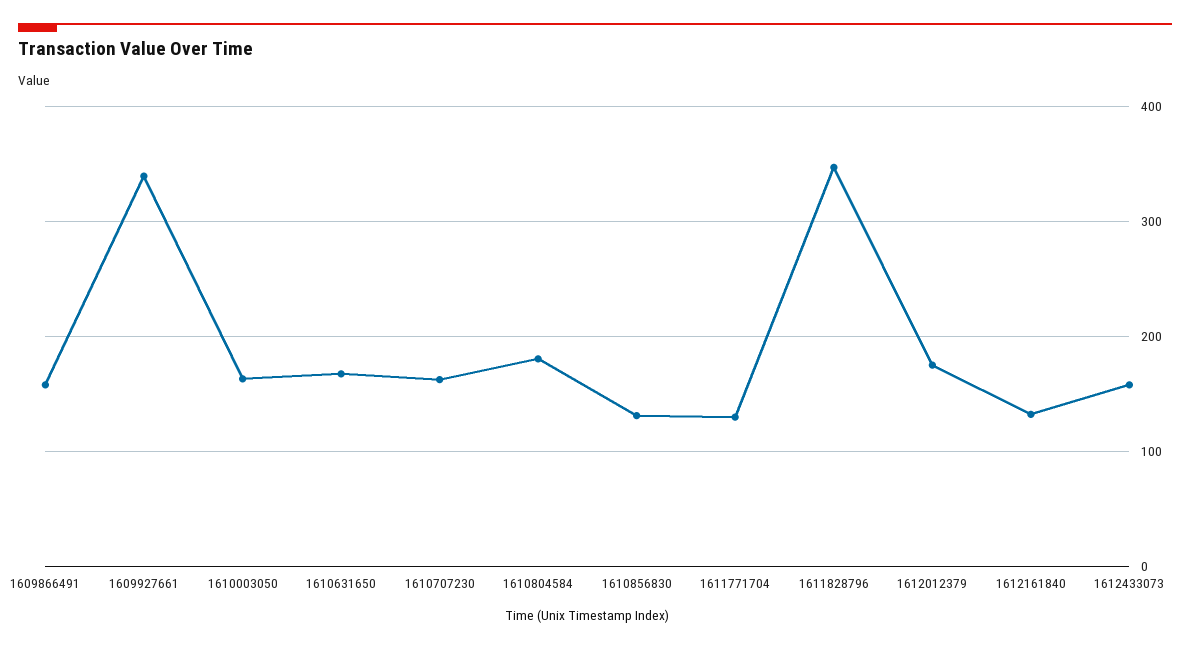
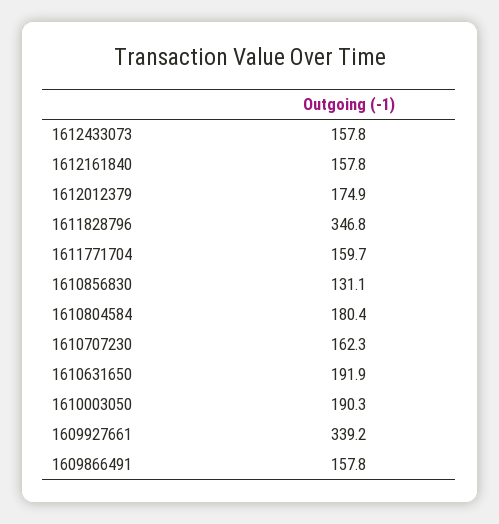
  {
    "1609866491": 157.8,
    "1609927661": 339.2,
-   "1610003050": 160,
+   "1610003050": 190.3,
-   "1610631650": 170,
+   "1610631650": 191.9,
    "1610707230": 162.3,
    "1610804584": 180.4,
    "1610856830": 131.1,
-   "1611771704": 130,
+   "1611771704": 159.7,
    "1611828796": 346.8,
    "1612012379": 174.9,
-   "1612161840": 130,
+   "1612161840": 157.8,
    "1612433073": 157.8
  }

